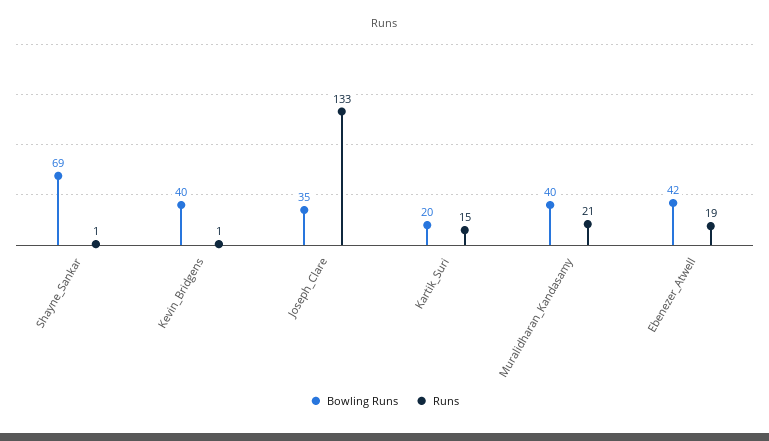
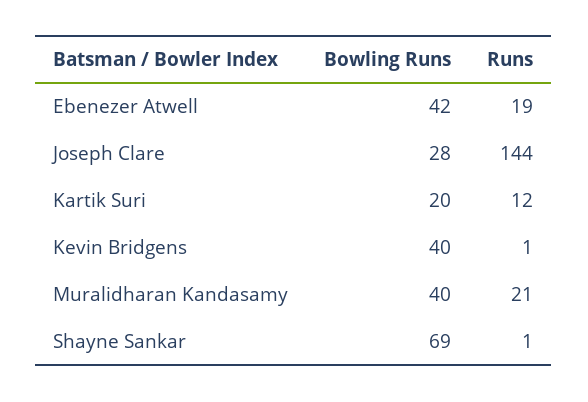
  {
    "Bowling Runs": {
      "Shayne_Sankar": 69,
      "Kevin_Bridgens": 40,
-     "Joseph_Clare": 35,
+     "Joseph_Clare": 28,
      "Kartik_Suri": 20,
      "Muralidharan_Kandasamy": 40,
      "Ebenezer_Atwell": 42
    },
    "Runs": {
      "Shayne_Sankar": 1,
      "Kevin_Bridgens": 1,
-     "Joseph_Clare": 133,
+     "Joseph_Clare": 144,
-     "Kartik_Suri": 15,
+     "Kartik_Suri": 12,
      "Muralidharan_Kandasamy": 21,
      "Ebenezer_Atwell": 19
    }
  }

